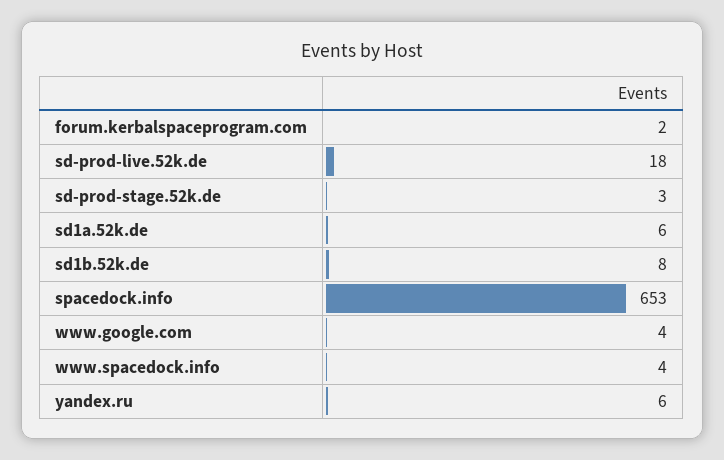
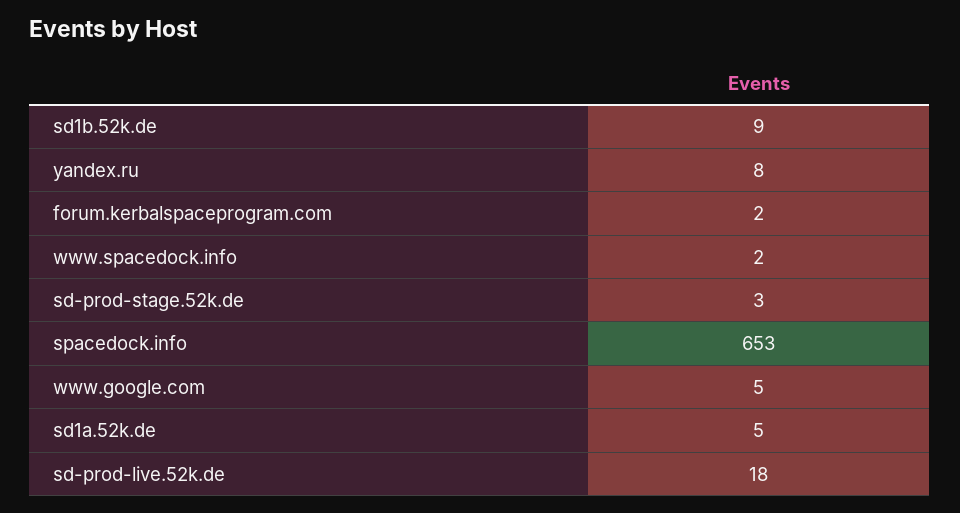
  {
    "forum.kerbalspaceprogram.com": 2,
    "sd-prod-live.52k.de": 18,
    "sd-prod-stage.52k.de": 3,
-   "sd1a.52k.de": 6,
+   "sd1a.52k.de": 5,
-   "sd1b.52k.de": 8,
+   "sd1b.52k.de": 9,
    "spacedock.info": 653,
-   "www.google.com": 4,
+   "www.google.com": 5,
-   "www.spacedock.info": 4,
+   "www.spacedock.info": 2,
-   "yandex.ru": 6
+   "yandex.ru": 8
  }

